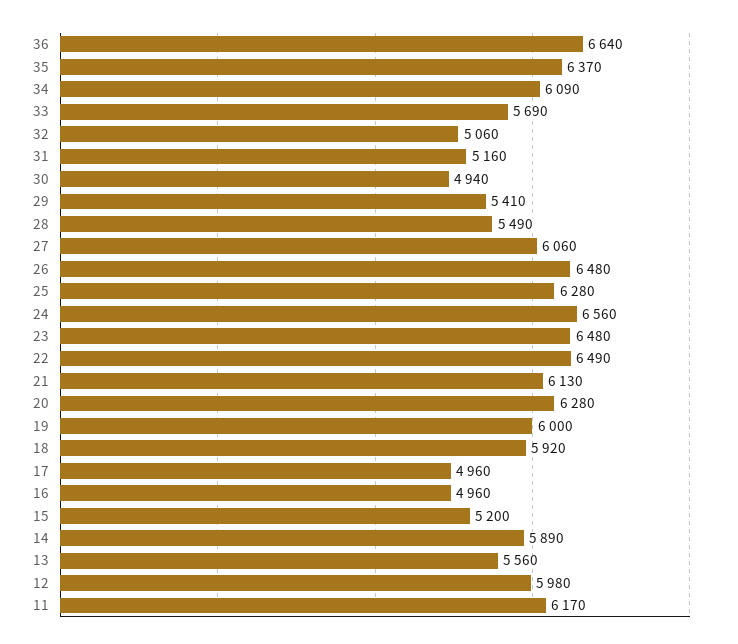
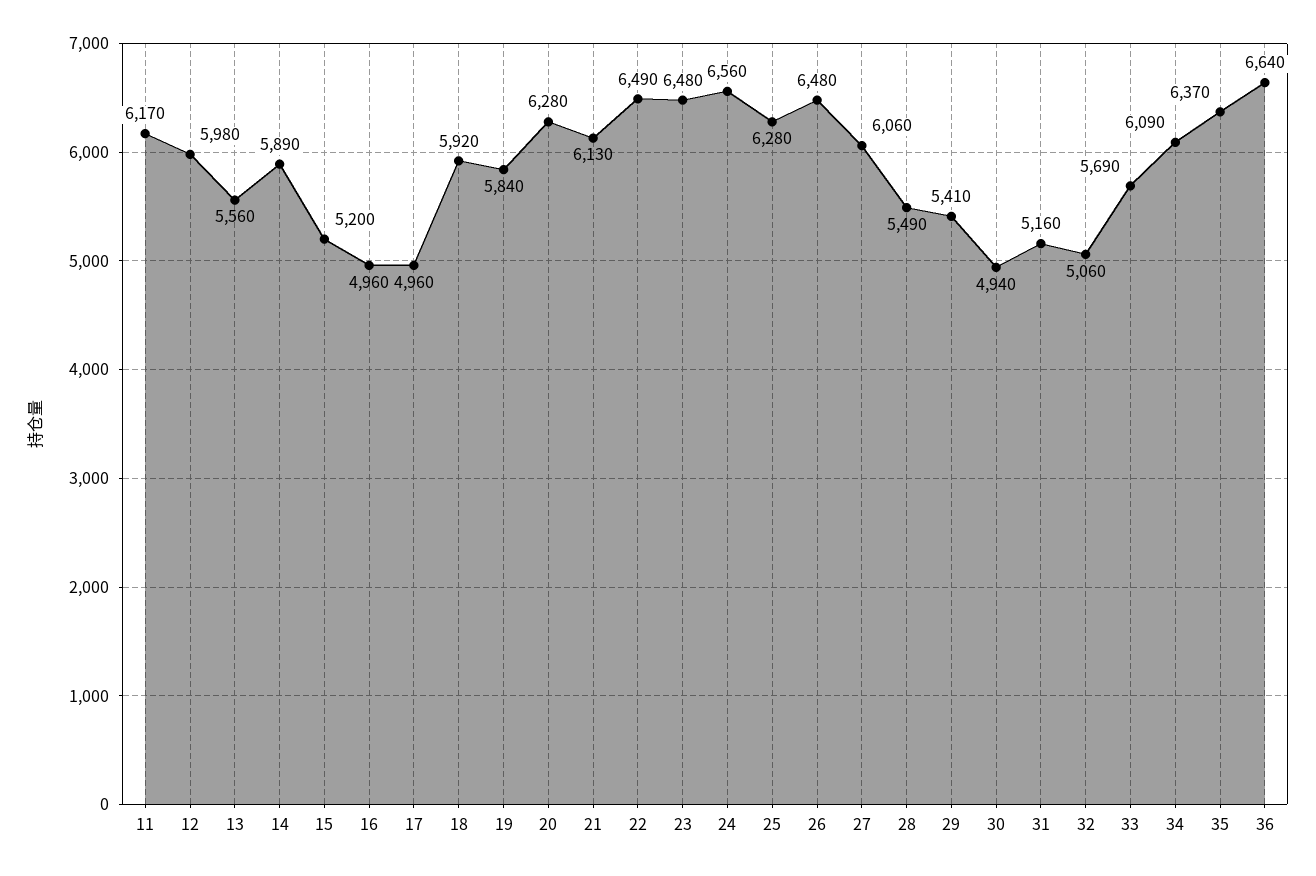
  {
    "36": 6640,
    "35": 6370,
    "34": 6090,
    "33": 5690,
    "32": 5060,
    "31": 5160,
    "30": 4940,
    "29": 5410,
    "28": 5490,
    "27": 6060,
    "26": 6480,
    "25": 6280,
    "24": 6560,
    "23": 6480,
    "22": 6490,
    "21": 6130,
    "20": 6280,
-   "19": 6000,
+   "19": 5840,
    "18": 5920,
    "17": 4960,
    "16": 4960,
    "15": 5200,
    "14": 5890,
    "13": 5560,
    "12": 5980,
    "11": 6170
  }

